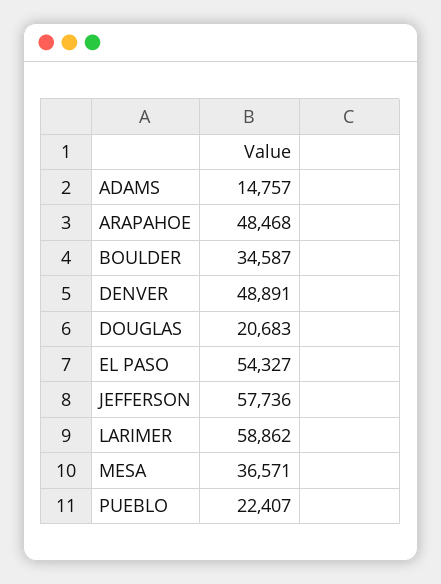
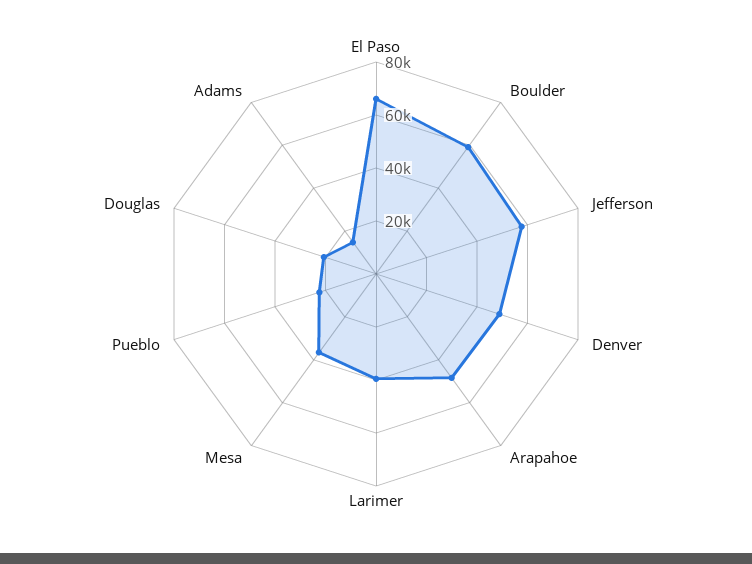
  {
    "ADAMS": 14757,
    "ARAPAHOE": 48468,
-   "BOULDER": 34587,
+   "BOULDER": 60000,
    "DENVER": 48891,
    "DOUGLAS": 20683,
-   "EL PASO": 54327,
+   "EL PASO": 65000,
    "JEFFERSON": 57736,
-   "LARIMER": 58862,
+   "LARIMER": 40000,
    "MESA": 36571,
    "PUEBLO": 22407
  }

